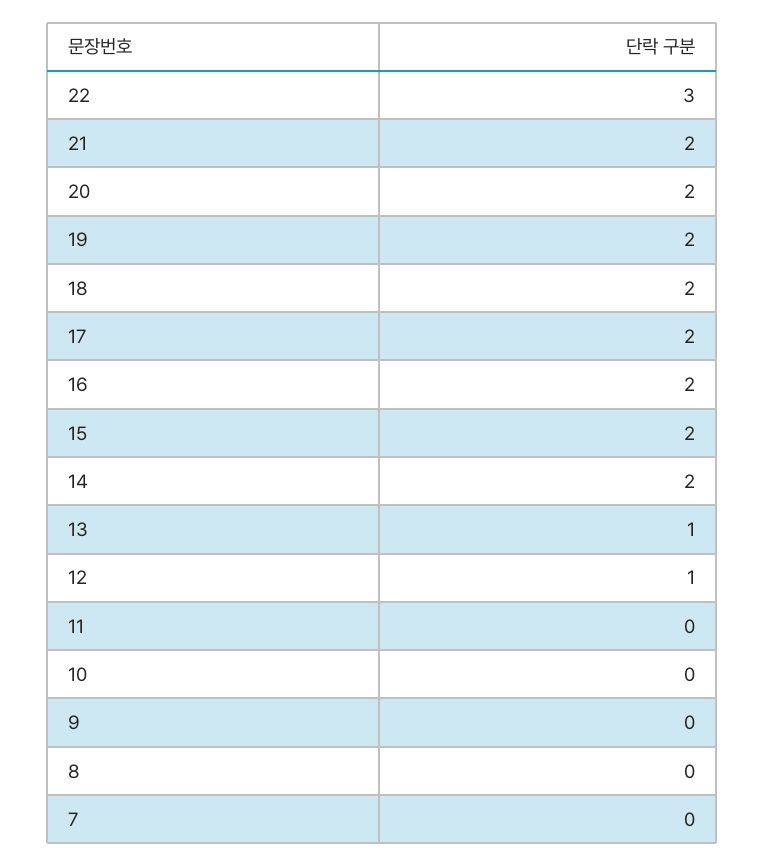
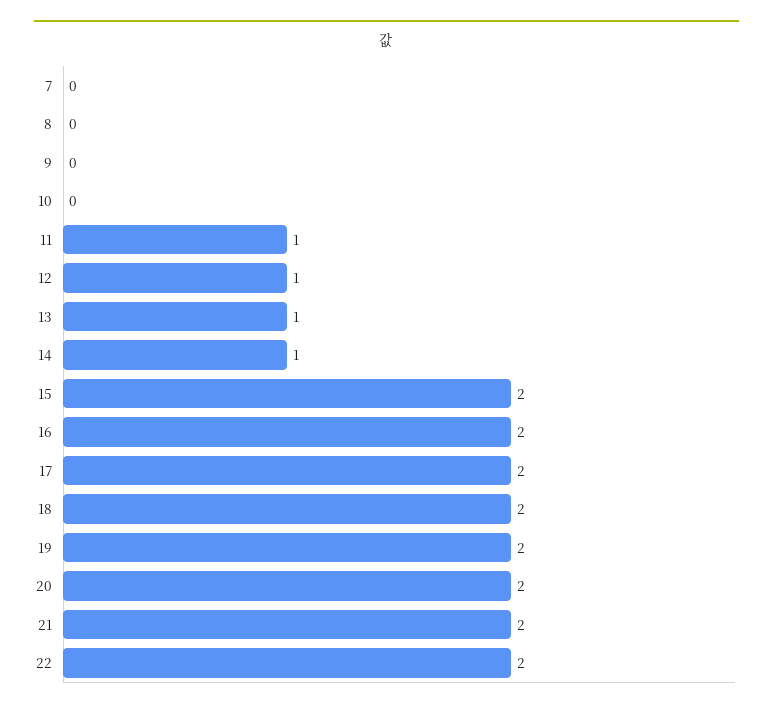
  {
-   "22": 3,
+   "22": 2,
    "21": 2,
    "20": 2,
    "19": 2,
    "18": 2,
    "17": 2,
    "16": 2,
    "15": 2,
-   "14": 2,
+   "14": 1,
    "13": 1,
    "12": 1,
-   "11": 0,
+   "11": 1,
    "10": 0,
    "9": 0,
    "8": 0,
    "7": 0
  }

